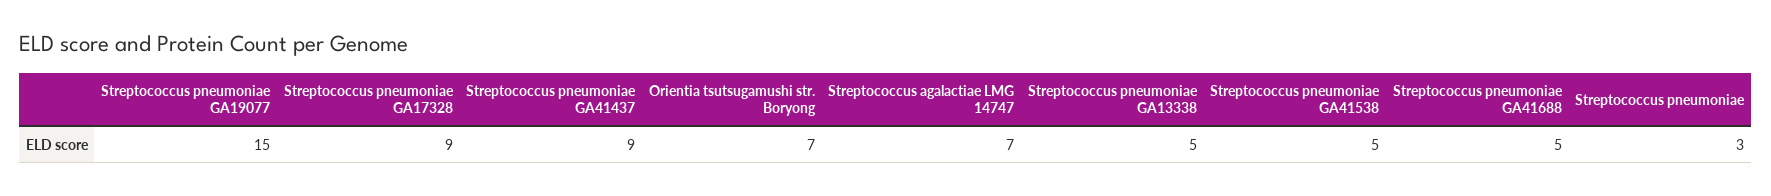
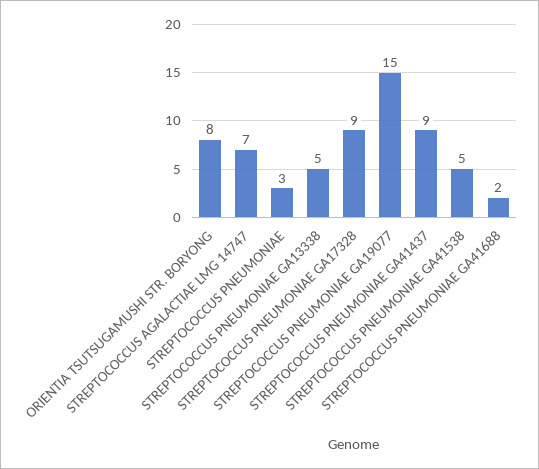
  {
    "Streptococcus pneumoniae GA19077": 15,
    "Streptococcus pneumoniae GA17328": 9,
    "Streptococcus pneumoniae GA41437": 9,
-   "Orientia tsutsugamushi str. Boryong": 7,
+   "Orientia tsutsugamushi str. Boryong": 8,
    "Streptococcus agalactiae LMG 14747": 7,
    "Streptococcus pneumoniae GA13338": 5,
    "Streptococcus pneumoniae GA41538": 5,
-   "Streptococcus pneumoniae GA41688": 5,
+   "Streptococcus pneumoniae GA41688": 2,
    "Streptococcus pneumoniae": 3
  }

